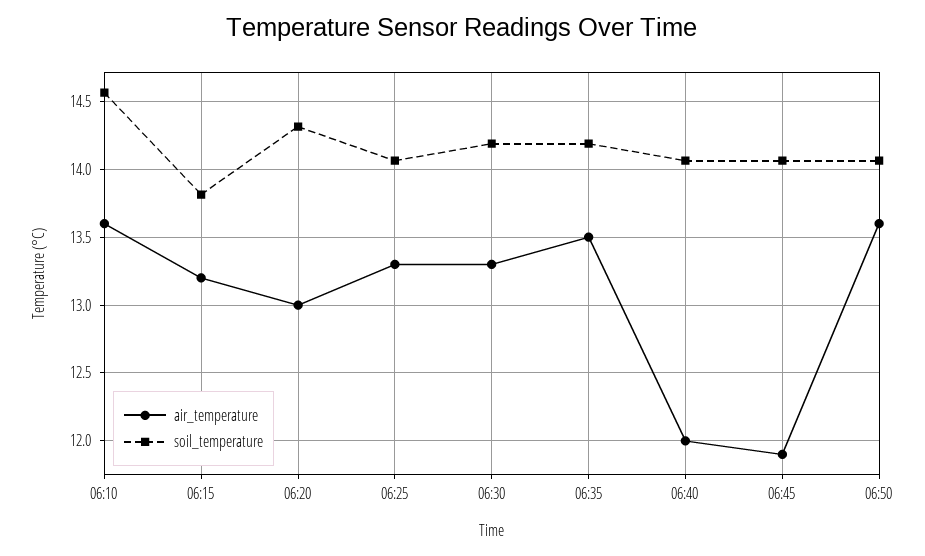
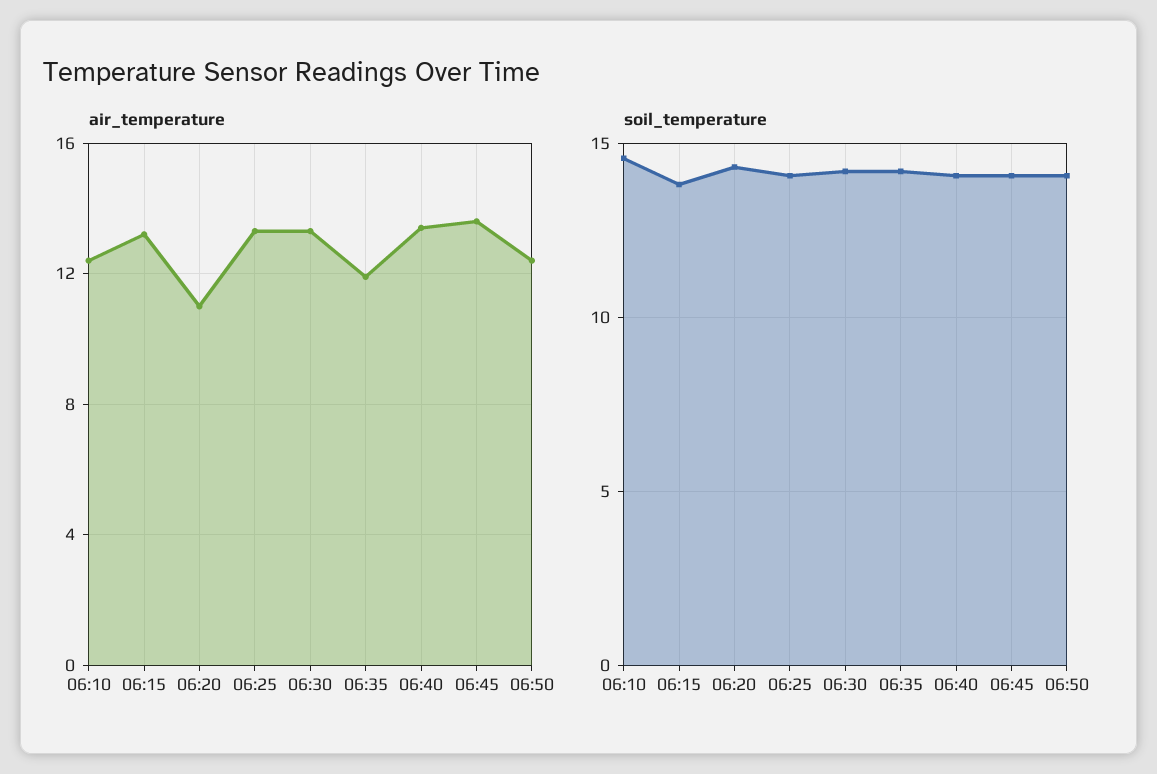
  {
    "air_temperature": {
-     "06:10": 13.6,
+     "06:10": 12.5,
      "06:15": 13.2,
-     "06:20": 13,
+     "06:20": 11,
      "06:25": 13.3,
      "06:30": 13.3,
-     "06:35": 13.5,
+     "06:35": 12,
-     "06:40": 12,
+     "06:40": 13.5,
-     "06:45": 11.9,
+     "06:45": 13.5,
-     "06:50": 13.6
+     "06:50": 12.5
    },
    "soil_temperature": {
      "06:10": 14.55,
      "06:15": 13.8,
      "06:20": 14.3,
      "06:25": 14.05,
      "06:30": 14.2,
      "06:35": 14.2,
      "06:40": 14.05,
      "06:45": 14.05,
      "06:50": 14.05
    }
  }

